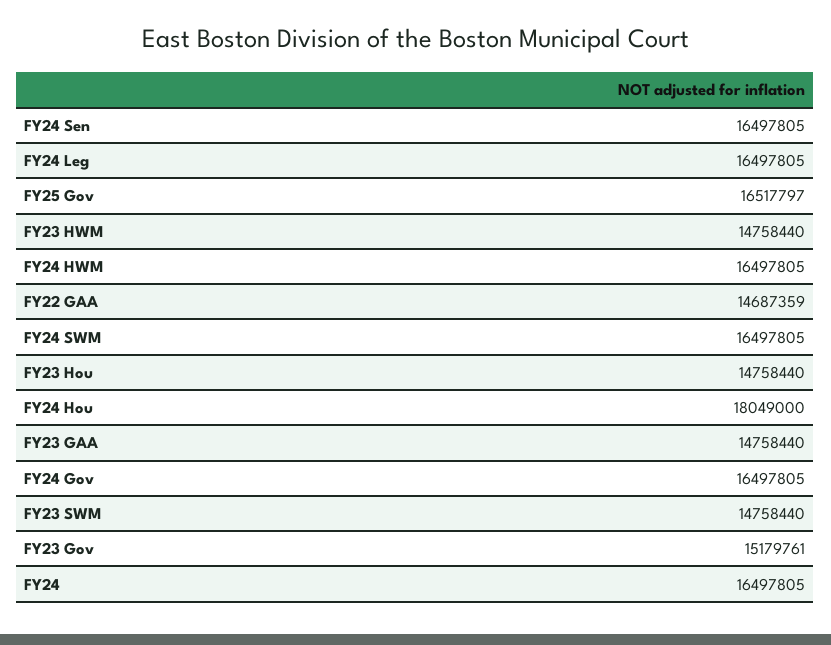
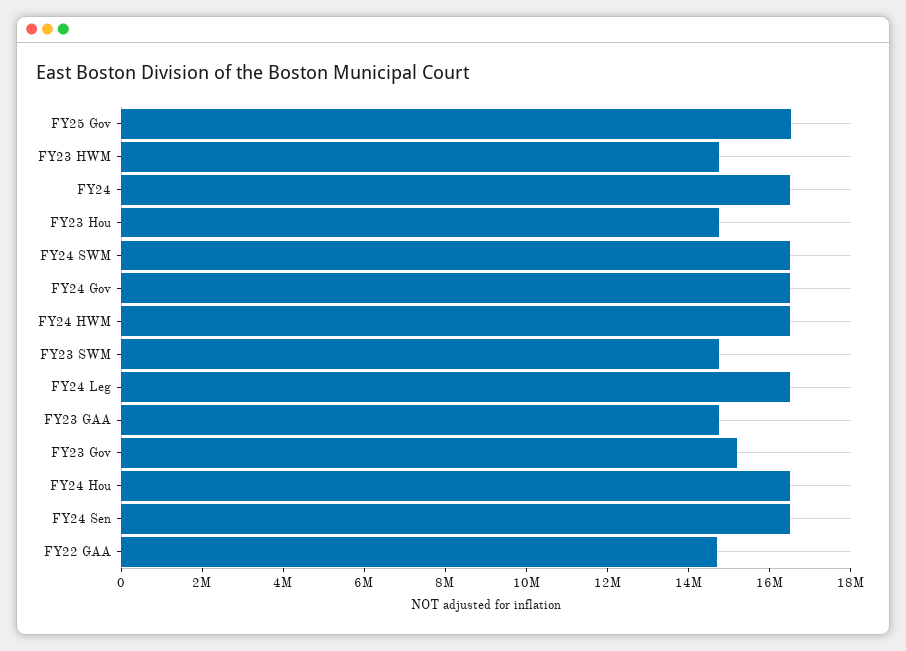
  {
    "FY24 Sen": 16497805,
    "FY24 Leg": 16497805,
    "FY25 Gov": 16517797,
    "FY23 HWM": 14758440,
    "FY24 HWM": 16497805,
    "FY22 GAA": 14687359,
    "FY24 SWM": 16497805,
    "FY23 Hou": 14758440,
-   "FY24 Hou": 18049000,
+   "FY24 Hou": 16500000,
    "FY23 GAA": 14758440,
    "FY24 Gov": 16497805,
    "FY23 SWM": 14758440,
    "FY23 Gov": 15179761,
    "FY24": 16497805
  }

